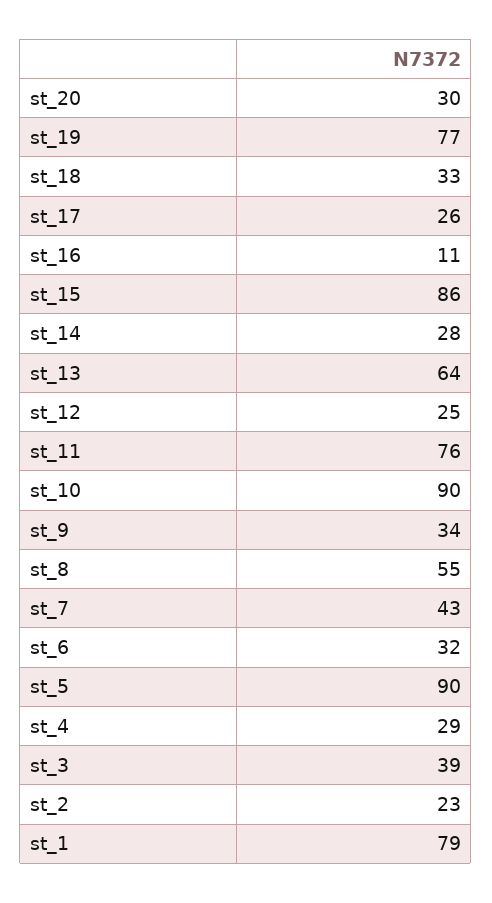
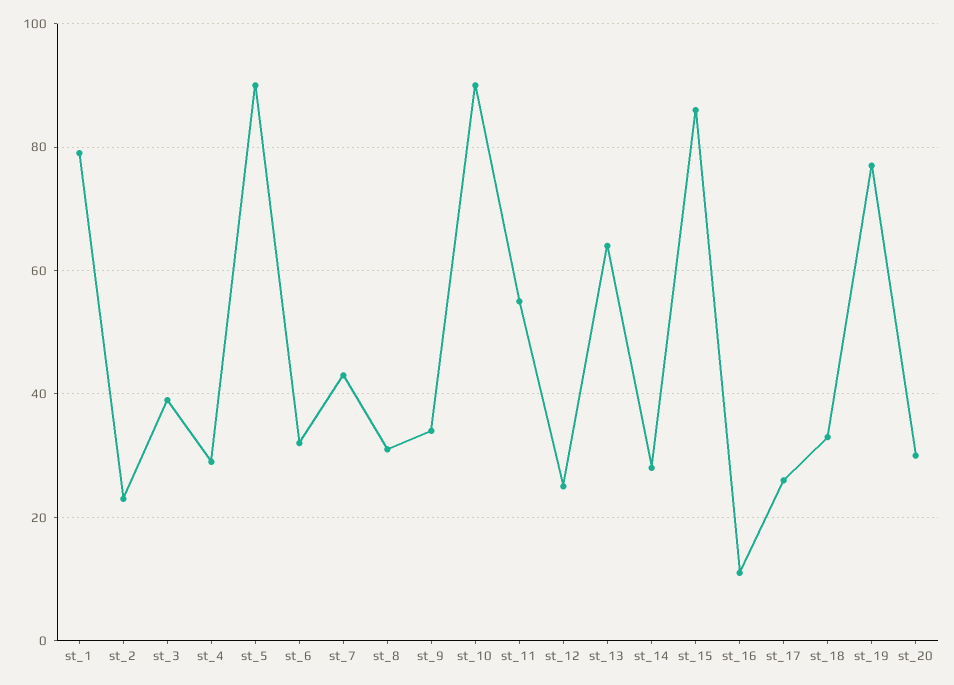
  {
    "st_20": 30,
    "st_19": 77,
    "st_18": 33,
    "st_17": 26,
    "st_16": 11,
    "st_15": 86,
    "st_14": 28,
    "st_13": 64,
    "st_12": 25,
-   "st_11": 76,
+   "st_11": 55,
    "st_10": 90,
    "st_9": 34,
-   "st_8": 55,
+   "st_8": 30,
    "st_7": 43,
    "st_6": 32,
    "st_5": 90,
    "st_4": 29,
    "st_3": 39,
    "st_2": 23,
    "st_1": 79
  }

